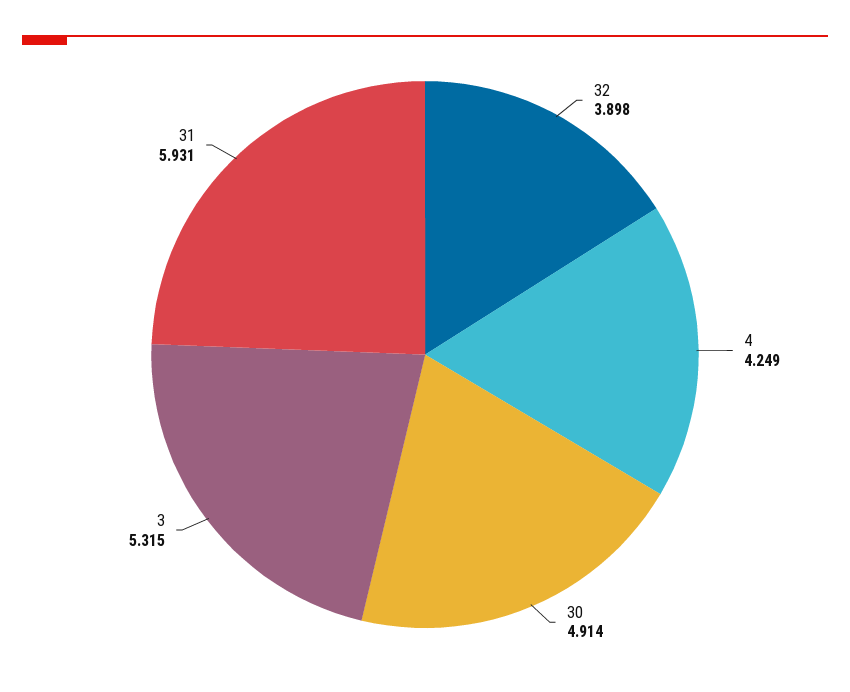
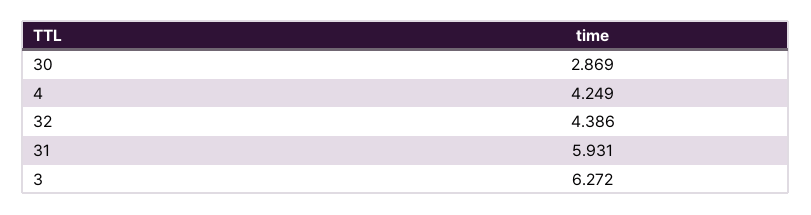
  {
-   "32": 3.898,
+   "32": 4.386,
    "4": 4.249,
-   "30": 4.914,
+   "30": 2.869,
-   "3": 5.315,
+   "3": 6.272,
    "31": 5.931
  }

